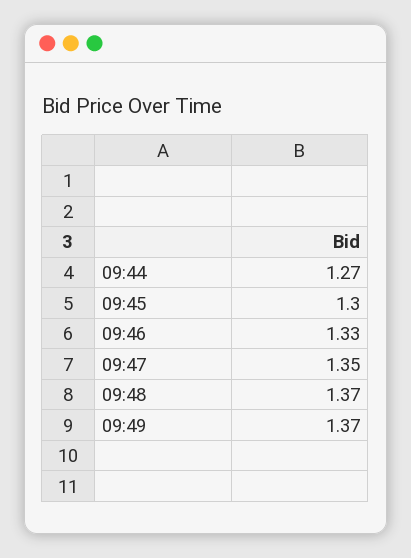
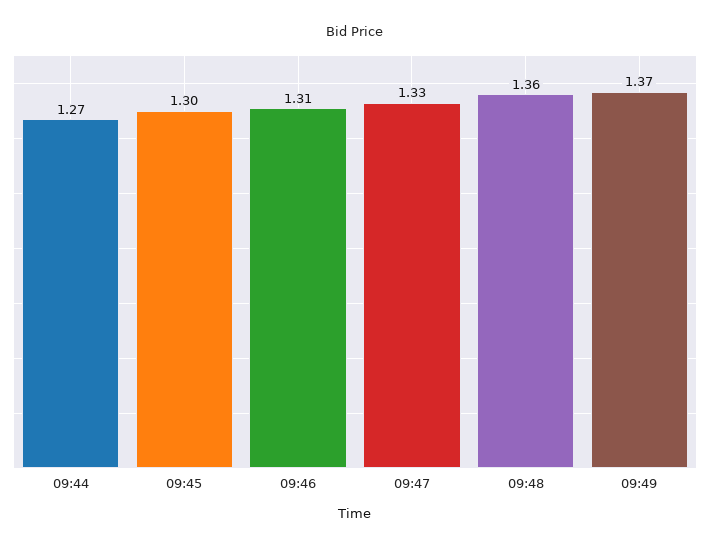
  {
    "09:44": 1.27,
    "09:45": 1.3,
-   "09:46": 1.33,
+   "09:46": 1.31,
-   "09:47": 1.35,
+   "09:47": 1.33,
-   "09:48": 1.37,
+   "09:48": 1.36,
    "09:49": 1.37
  }

